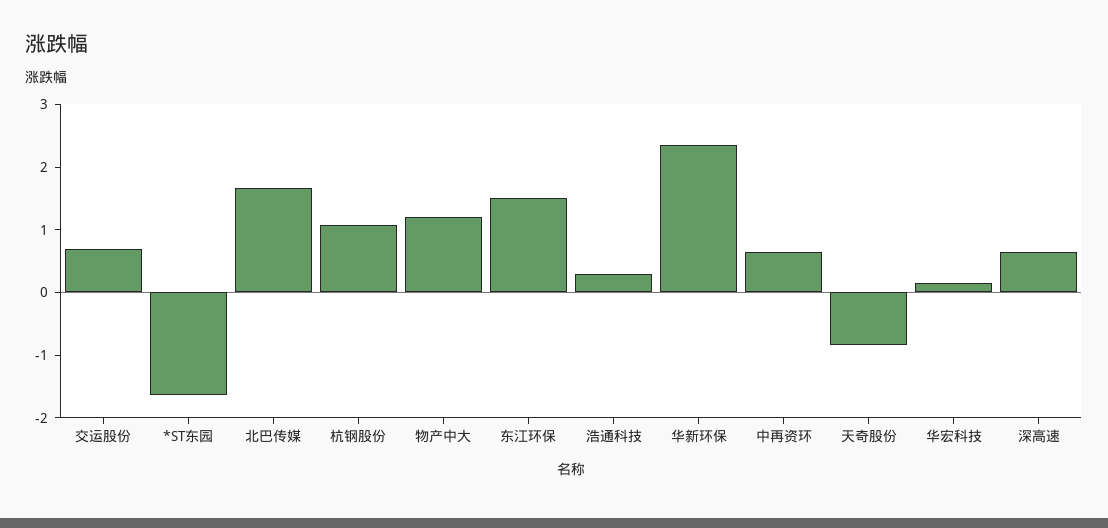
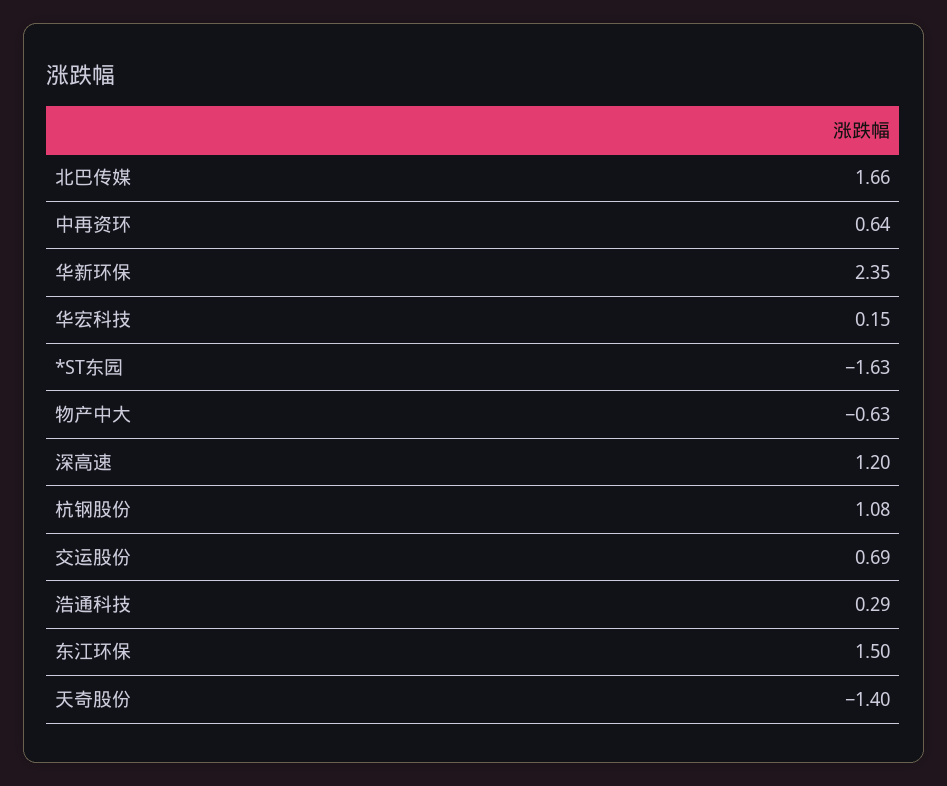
  {
    "交运股份": 0.69,
    "*ST东园": -1.63,
    "北巴传媒": 1.66,
    "杭钢股份": 1.08,
-   "物产中大": 1.2,
+   "物产中大": -0.63,
    "东江环保": 1.5,
    "浩通科技": 0.29,
    "华新环保": 2.35,
    "中再资环": 0.64,
-   "天奇股份": -0.8,
+   "天奇股份": -1.4,
    "华宏科技": 0.15,
-   "深高速": 0.6
+   "深高速": 1.2
  }

